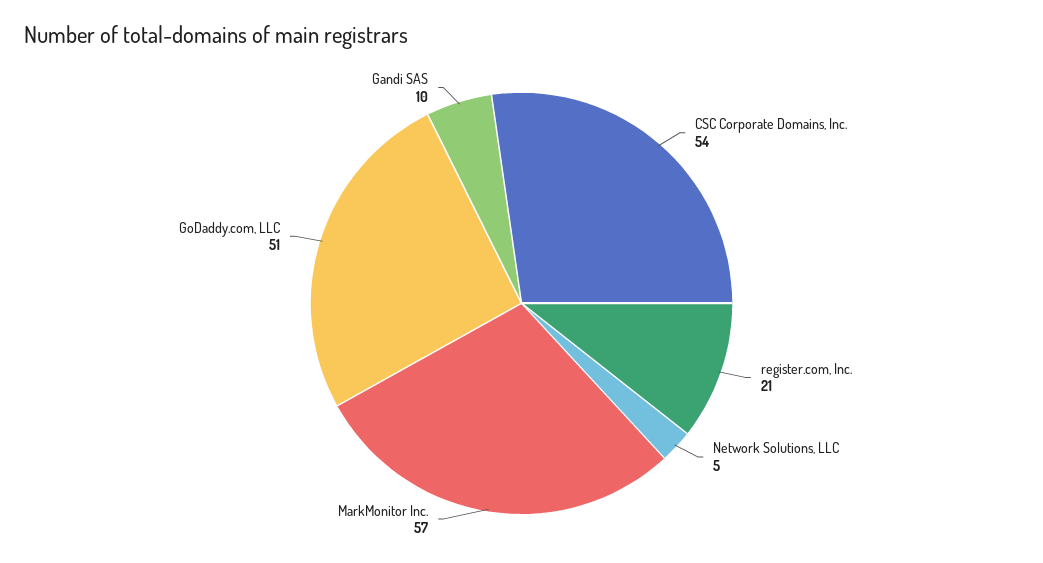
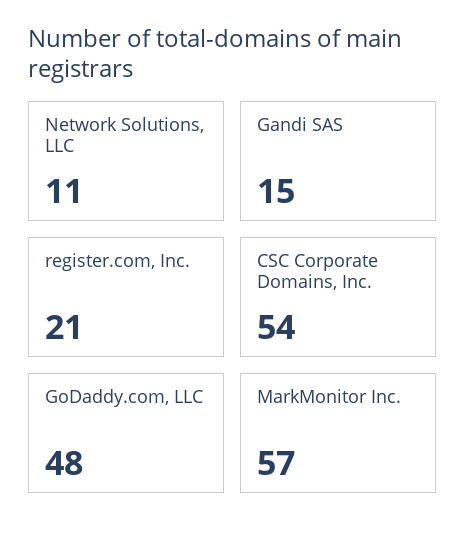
  {
    "CSC Corporate Domains, Inc.": 54,
    "register.com, Inc.": 21,
-   "Network Solutions, LLC": 5,
+   "Network Solutions, LLC": 11,
    "MarkMonitor Inc.": 57,
-   "GoDaddy.com, LLC": 51,
+   "GoDaddy.com, LLC": 48,
-   "Gandi SAS": 10
+   "Gandi SAS": 15
  }

